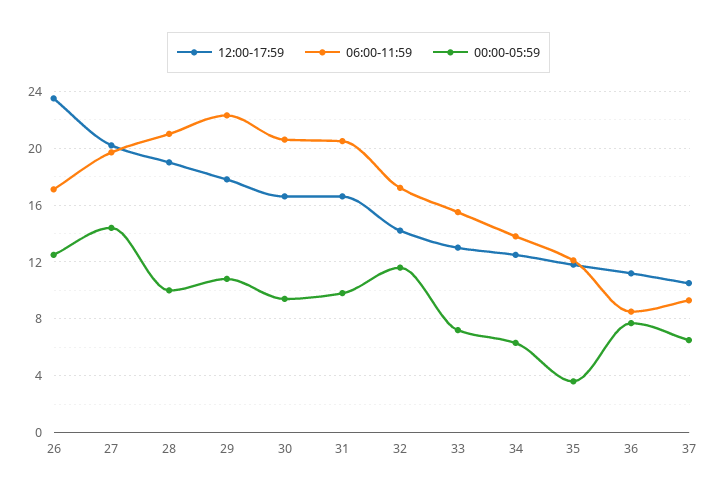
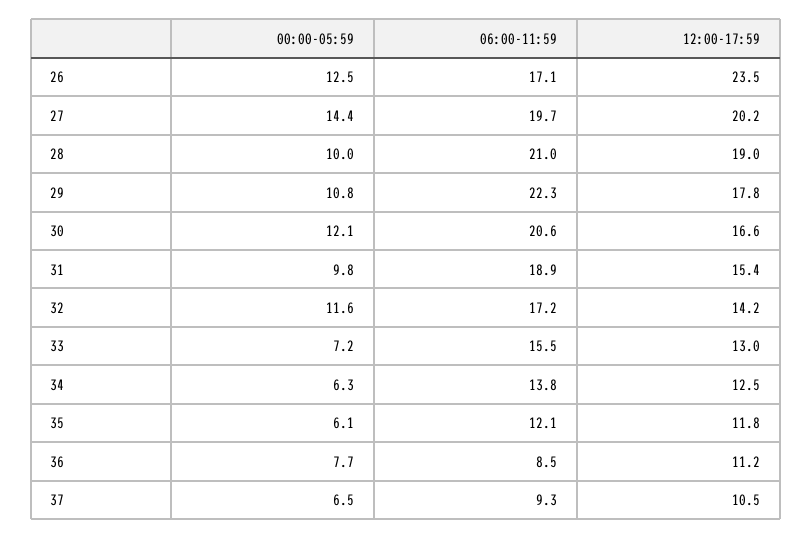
  {
    "12:00-17:59": {
      "26": 23.5,
      "27": 20.2,
      "28": 19,
      "29": 17.8,
      "30": 16.6,
-     "31": 16.5,
+     "31": 15.4,
      "32": 14.2,
      "33": 13,
      "34": 12.5,
      "35": 11.8,
      "36": 11.2,
      "37": 10.5
    },
    "06:00-11:59": {
      "26": 17.1,
      "27": 19.7,
      "28": 21,
      "29": 22.3,
      "30": 20.6,
-     "31": 20.5,
+     "31": 18.9,
      "32": 17.2,
      "33": 15.5,
      "34": 13.8,
      "35": 12.1,
      "36": 8.5,
      "37": 9.3
    },
    "00:00-05:59": {
      "26": 12.5,
      "27": 14.4,
      "28": 10,
      "29": 10.8,
-     "30": 9.5,
+     "30": 12.1,
      "31": 9.8,
      "32": 11.6,
      "33": 7.2,
      "34": 6.3,
-     "35": 3.5,
+     "35": 6.1,
      "36": 7.7,
      "37": 6.5
    }
  }

